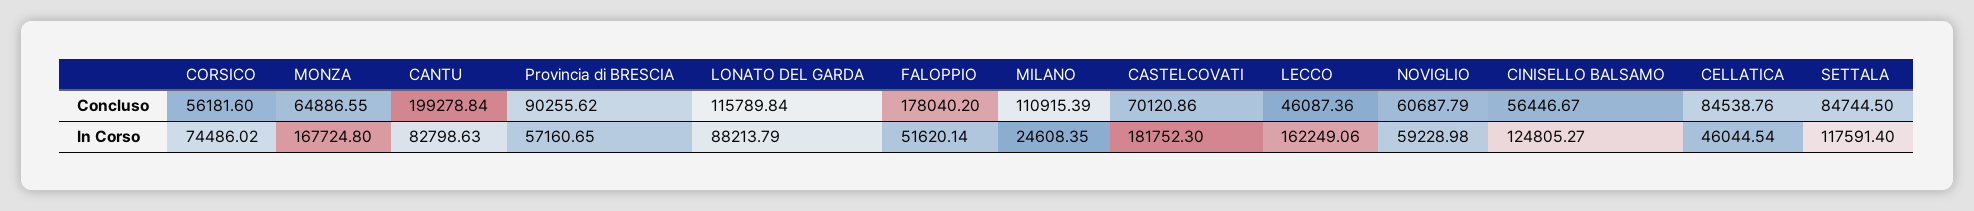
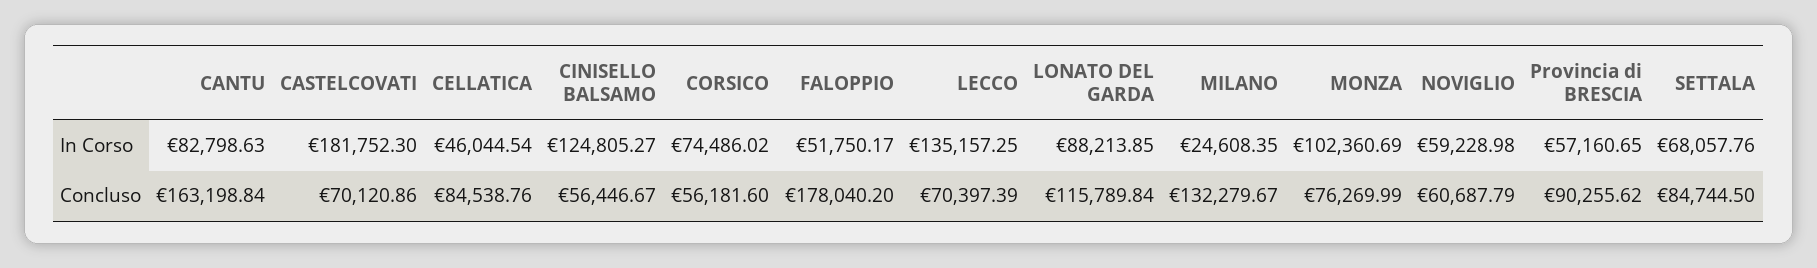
  {
    "CORSICO": {
      "Concluso": 56181.6,
      "In Corso": 74486.02
    },
    "MONZA": {
-     "Concluso": 64886.55,
+     "Concluso": 76269.99,
-     "In Corso": 167724.8
+     "In Corso": 102360.69
    },
    "CANTU": {
-     "Concluso": 199278.84,
+     "Concluso": 163198.84,
      "In Corso": 82798.63
    },
    "Provincia di BRESCIA": {
      "Concluso": 90255.62,
      "In Corso": 57160.65
    },
    "LONATO DEL GARDA": {
      "Concluso": 115789.84,
-     "In Corso": 88213.79
+     "In Corso": 88213.85
    },
    "FALOPPIO": {
      "Concluso": 178040.2,
-     "In Corso": 51620.14
+     "In Corso": 51750.17
    },
    "MILANO": {
-     "Concluso": 110915.39,
+     "Concluso": 132279.67,
      "In Corso": 24608.35
    },
    "CASTELCOVATI": {
      "Concluso": 70120.86,
      "In Corso": 181752.3
    },
    "LECCO": {
-     "Concluso": 46087.36,
+     "Concluso": 70397.39,
-     "In Corso": 162249.06
+     "In Corso": 135157.25
    },
    "NOVIGLIO": {
      "Concluso": 60687.79,
      "In Corso": 59228.98
    },
    "CINISELLO BALSAMO": {
      "Concluso": 56446.67,
      "In Corso": 124805.27
    },
    "CELLATICA": {
      "Concluso": 84538.76,
      "In Corso": 46044.54
    },
    "SETTALA": {
      "Concluso": 84744.5,
-     "In Corso": 117591.4
+     "In Corso": 68057.76
    }
  }

